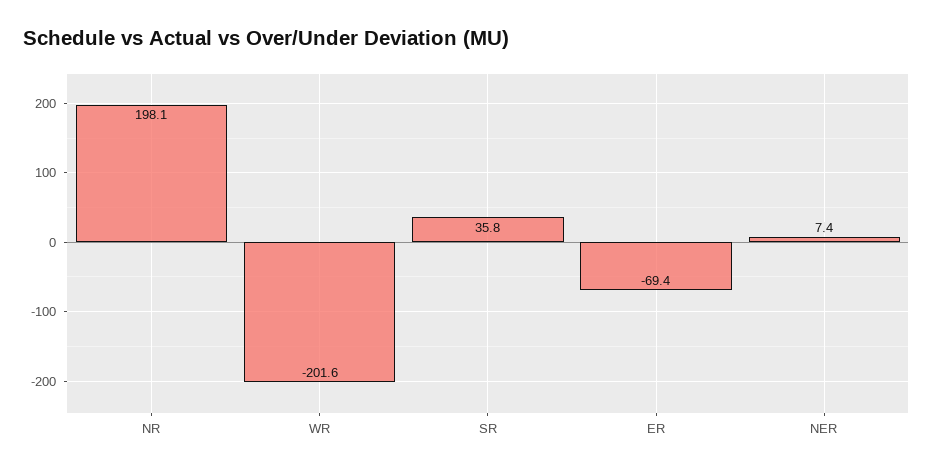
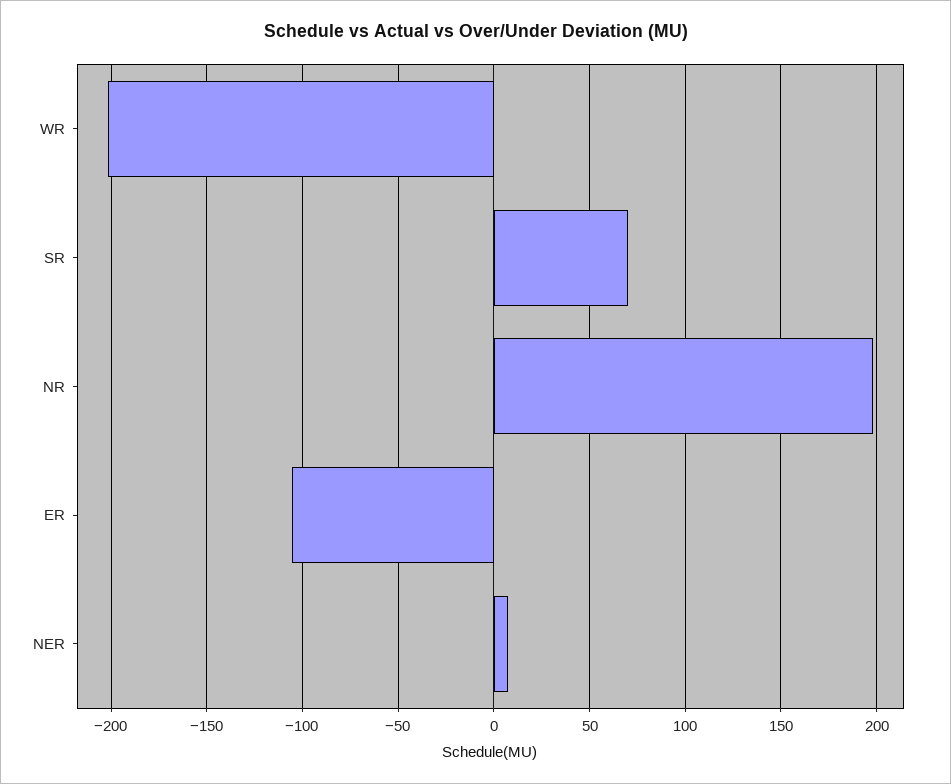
  {
    "NR": 198.1,
    "WR": -201.6,
-   "SR": 35.8,
+   "SR": 70,
-   "ER": -69.4,
+   "ER": -105,
    "NER": 7.4
  }

